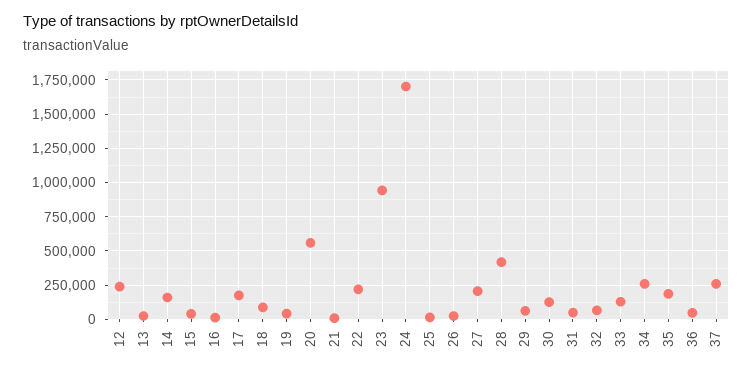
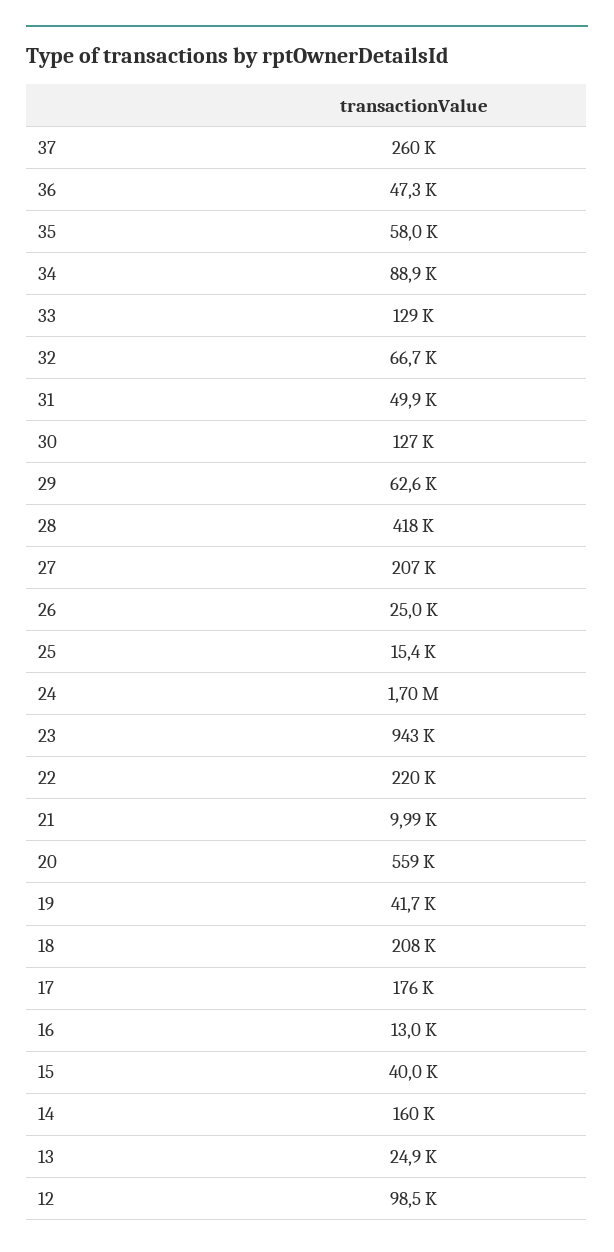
  {
-   "12": 250000,
+   "12": 98500,
    "13": 24900,
    "14": 160000,
    "15": 40000,
    "16": 13000,
    "17": 176000,
-   "18": 100000,
+   "18": 208000,
    "19": 41700,
    "20": 559000,
    "21": 9990,
    "22": 220000,
    "23": 943000,
    "24": 1700000,
    "25": 15400,
    "26": 25000,
    "27": 207000,
    "28": 418000,
    "29": 62600,
    "30": 127000,
    "31": 49900,
    "32": 66700,
    "33": 129000,
-   "34": 250000,
+   "34": 88900,
-   "35": 200000,
+   "35": 58000,
    "36": 47300,
    "37": 260000
  }

